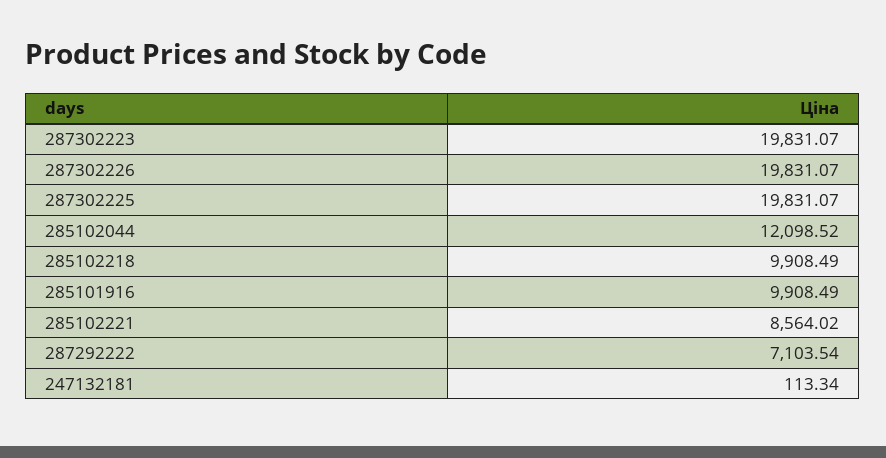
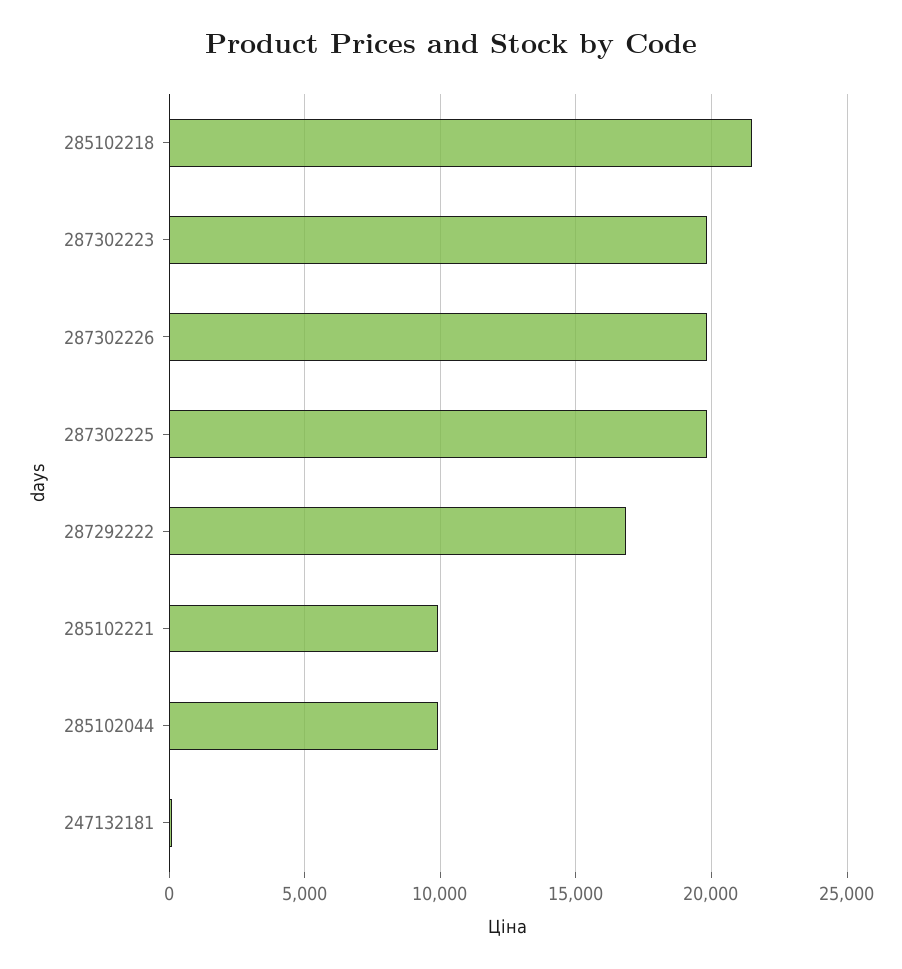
  {
    "287302223": 19831.07,
    "287302226": 19831.07,
    "287302225": 19831.07,
-   "285102044": 12098.52,
+   "285102044": 10000,
-   "285102218": 9908.49,
+   "285102218": 21500,
-   "285101916": 9908.49,
-   "285102221": 8564.02,
+   "285102221": 10000,
-   "287292222": 7103.54,
+   "287292222": 17000,
    "247132181": 113.34
  }

